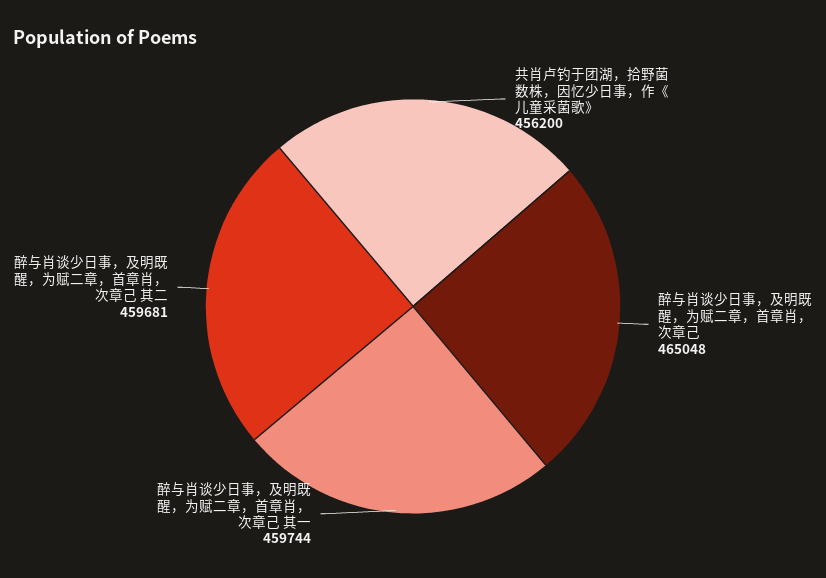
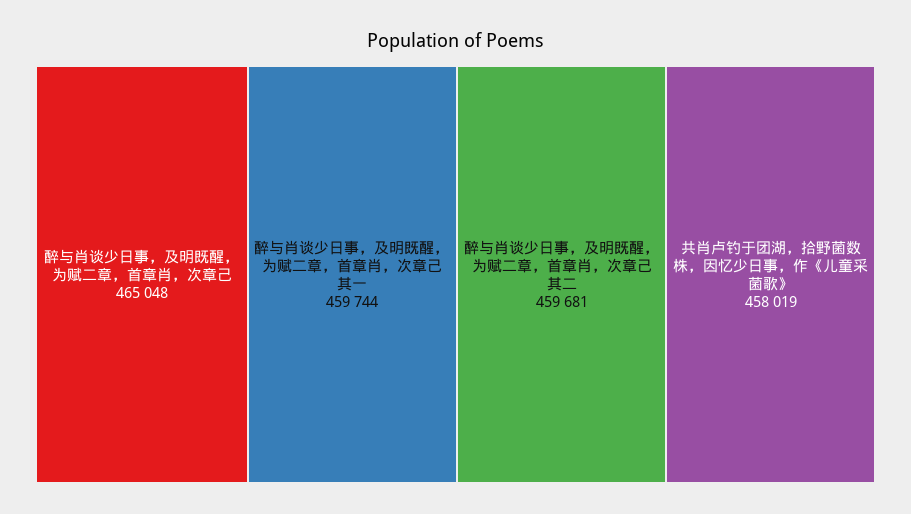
  {
-   "共肖卢钓于团湖，拾野菌数株，因忆少日事，作《儿童采菌歌》": 456200,
+   "共肖卢钓于团湖，拾野菌数株，因忆少日事，作《儿童采菌歌》": 458019,
    "醉与肖谈少日事，及明既醒，为赋二章，首章肖，次章己": 465048,
    "醉与肖谈少日事，及明既醒，为赋二章，首章肖，次章己 其一": 459744,
    "醉与肖谈少日事，及明既醒，为赋二章，首章肖，次章己 其二": 459681
  }

